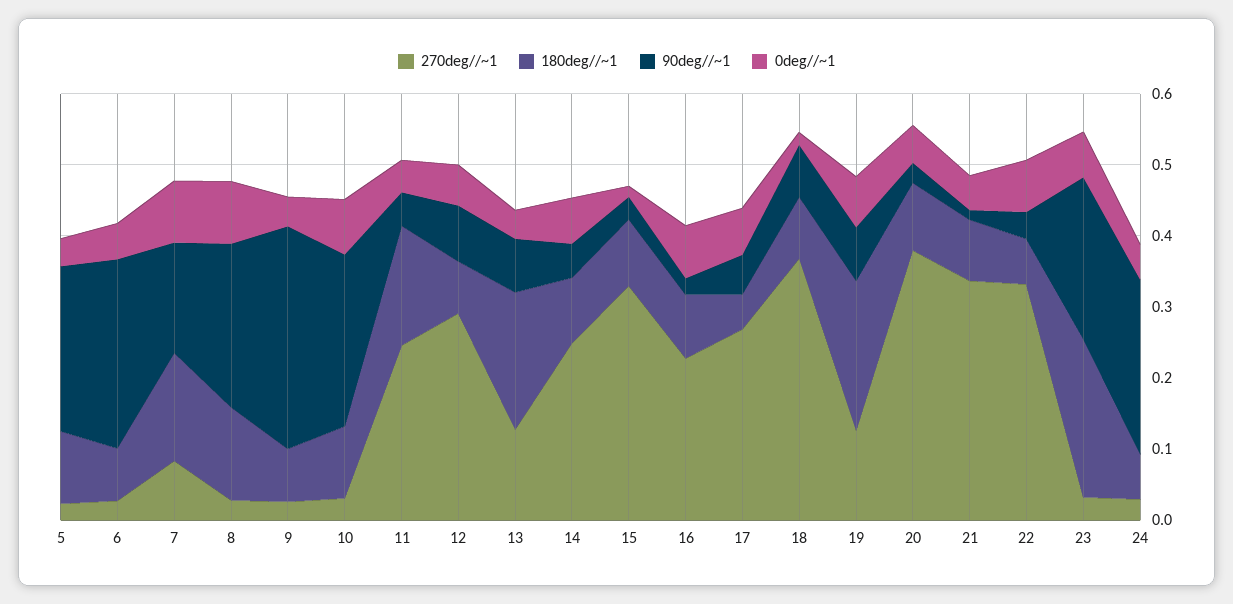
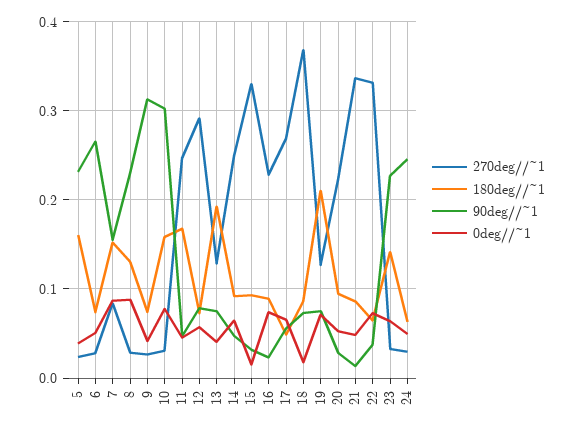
  {
    "270deg//~1": {
      "5": 0.02,
      "6": 0.03,
      "7": 0.08,
      "8": 0.03,
      "9": 0.03,
      "10": 0.03,
      "11": 0.25,
      "12": 0.29,
      "13": 0.13,
      "14": 0.25,
      "15": 0.33,
      "16": 0.23,
      "17": 0.27,
      "18": 0.37,
      "19": 0.13,
-     "20": 0.38,
+     "20": 0.22,
      "21": 0.34,
      "22": 0.33,
      "23": 0.03,
      "24": 0.03
    },
    "180deg//~1": {
-     "5": 0.1,
+     "5": 0.16,
      "6": 0.07,
      "7": 0.15,
      "8": 0.13,
      "9": 0.07,
-     "10": 0.1,
+     "10": 0.16,
      "11": 0.17,
      "12": 0.07,
      "13": 0.19,
      "14": 0.09,
      "15": 0.09,
      "16": 0.09,
      "17": 0.05,
      "18": 0.09,
      "19": 0.21,
      "20": 0.09,
      "21": 0.09,
      "22": 0.06,
-     "23": 0.22,
+     "23": 0.14,
      "24": 0.06
    },
    "90deg//~1": {
      "5": 0.23,
      "6": 0.27,
      "7": 0.15,
      "8": 0.23,
      "9": 0.31,
-     "10": 0.24,
+     "10": 0.3,
      "11": 0.05,
      "12": 0.08,
      "13": 0.08,
      "14": 0.05,
      "15": 0.03,
      "16": 0.02,
      "17": 0.06,
      "18": 0.07,
      "19": 0.08,
      "20": 0.03,
      "21": 0.01,
      "22": 0.04,
      "23": 0.23,
      "24": 0.25
    },
    "0deg//~1": {
      "5": 0.04,
      "6": 0.05,
      "7": 0.09,
      "8": 0.09,
      "9": 0.04,
      "10": 0.08,
      "11": 0.05,
      "12": 0.06,
      "13": 0.04,
      "14": 0.06,
      "15": 0.01,
      "16": 0.07,
      "17": 0.07,
      "18": 0.02,
      "19": 0.07,
      "20": 0.05,
      "21": 0.05,
      "22": 0.07,
      "23": 0.06,
      "24": 0.05
    }
  }

